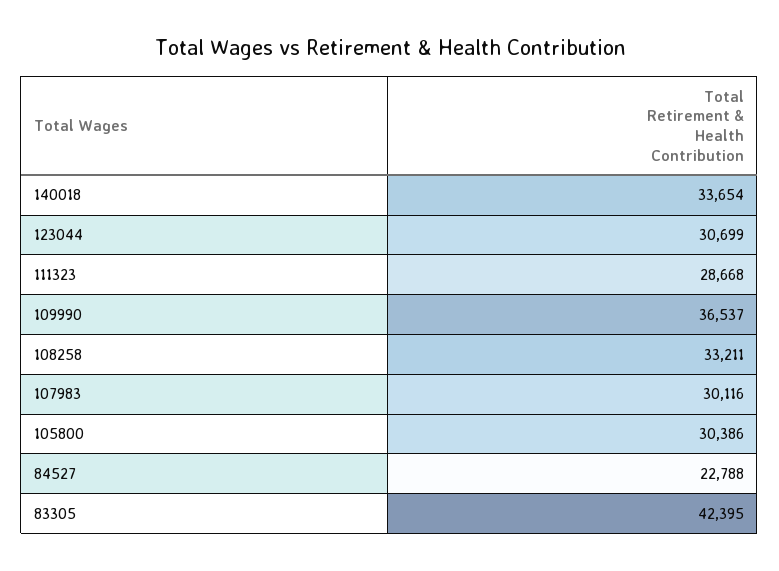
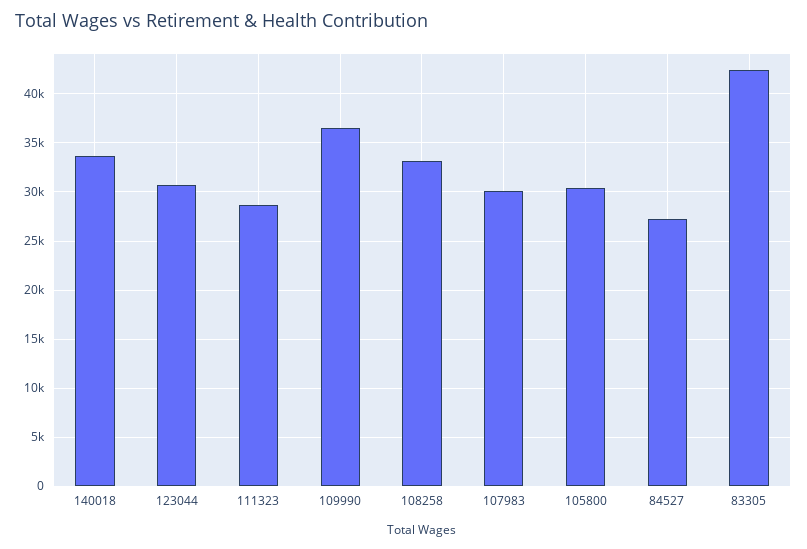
  {
    "140018": 33654,
    "123044": 30699,
    "111323": 28668,
    "109990": 36537,
    "108258": 33211,
    "107983": 30116,
    "105800": 30386,
-   "84527": 22788,
+   "84527": 27000,
    "83305": 42395
  }

